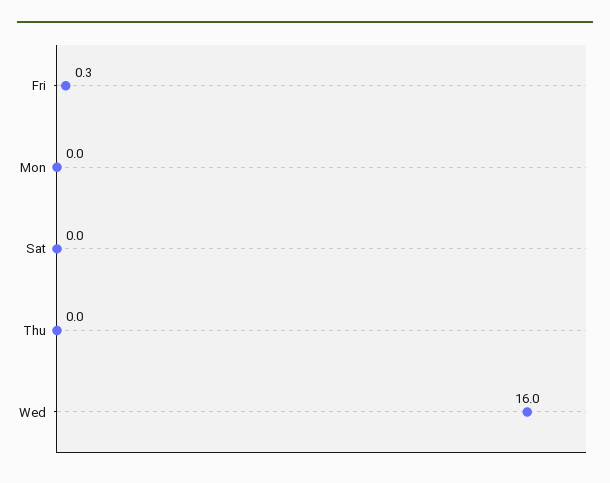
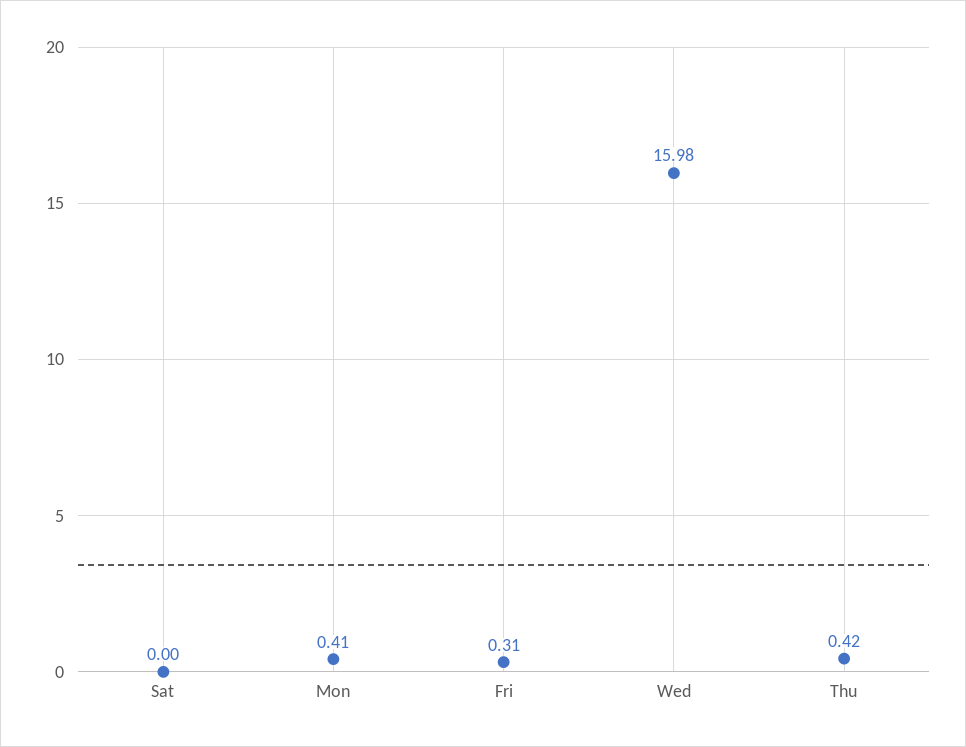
  {
    "Fri": 0.31,
-   "Mon": 0,
+   "Mon": 0.41,
    "Sat": 0,
-   "Thu": 0,
+   "Thu": 0.42,
    "Wed": 15.98
  }

